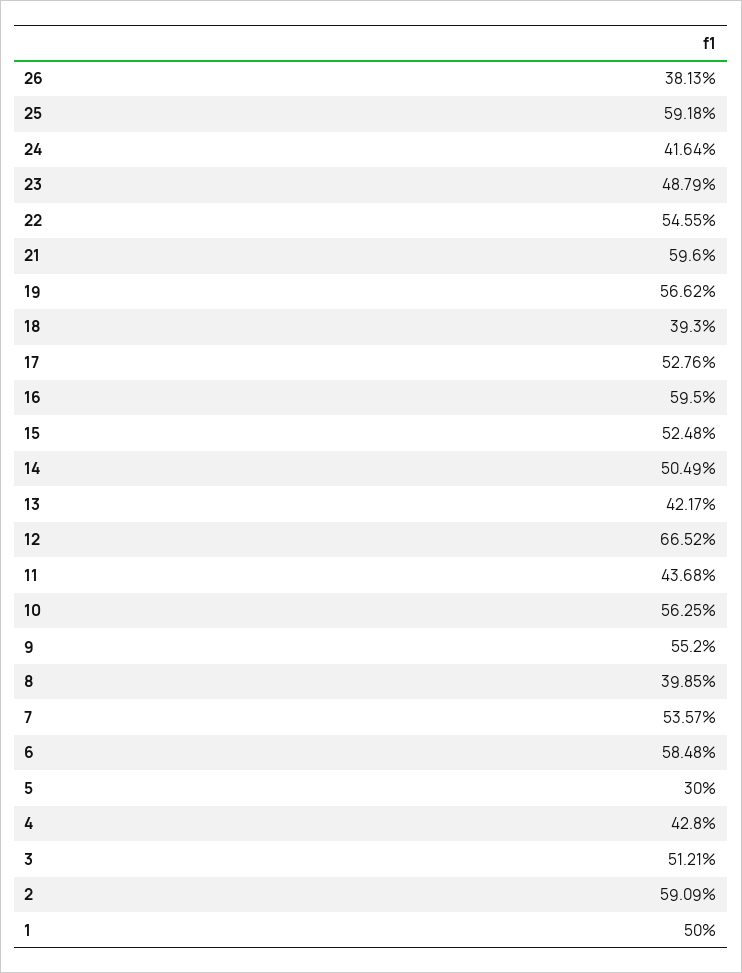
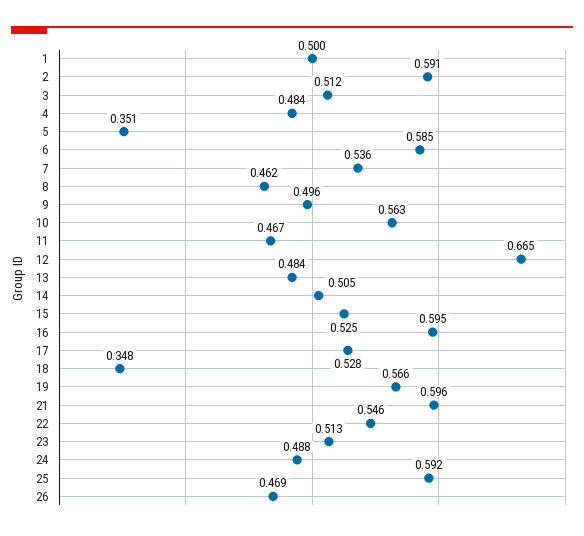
  {
-   "26": 0.3813,
+   "26": 0.469,
    "25": 0.5918,
-   "24": 0.4164,
+   "24": 0.488,
-   "23": 0.4879,
+   "23": 0.513,
    "22": 0.5455,
    "21": 0.596,
    "19": 0.5662,
-   "18": 0.393,
+   "18": 0.348,
    "17": 0.5276,
    "16": 0.595,
    "15": 0.5248,
    "14": 0.5049,
-   "13": 0.4217,
+   "13": 0.484,
    "12": 0.6652,
-   "11": 0.4368,
+   "11": 0.467,
    "10": 0.5625,
-   "9": 0.552,
+   "9": 0.496,
-   "8": 0.3985,
+   "8": 0.462,
    "7": 0.5357,
    "6": 0.5848,
-   "5": 0.3,
+   "5": 0.351,
-   "4": 0.428,
+   "4": 0.484,
    "3": 0.5121,
    "2": 0.5909,
    "1": 0.5
  }

